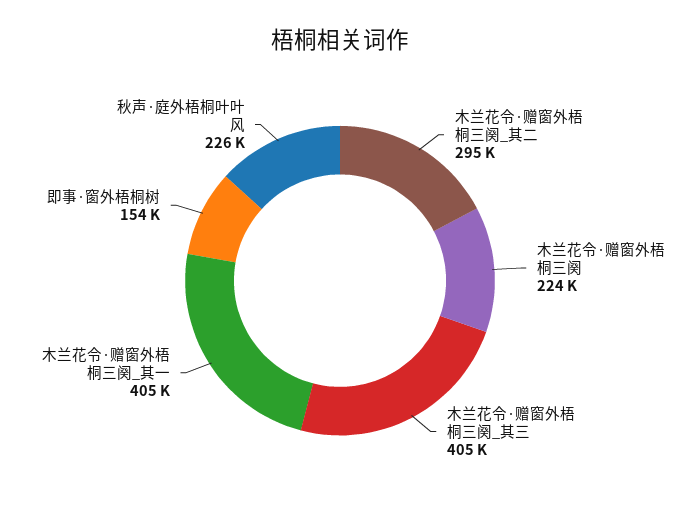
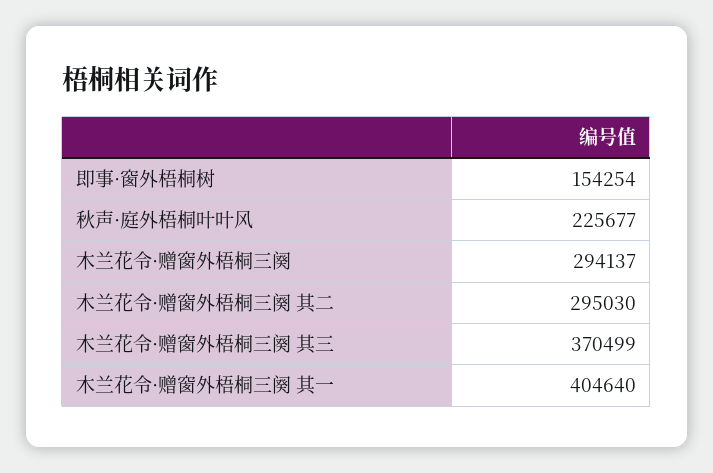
  {
    "木兰花令·赠窗外梧桐三阕_其二": 295030,
-   "木兰花令·赠窗外梧桐三阕": 224000,
+   "木兰花令·赠窗外梧桐三阕": 294137,
-   "木兰花令·赠窗外梧桐三阕_其三": 405000,
+   "木兰花令·赠窗外梧桐三阕_其三": 370499,
    "木兰花令·赠窗外梧桐三阕_其一": 404640,
    "即事·窗外梧桐树": 154254,
    "秋声·庭外梧桐叶叶风": 225677
  }

